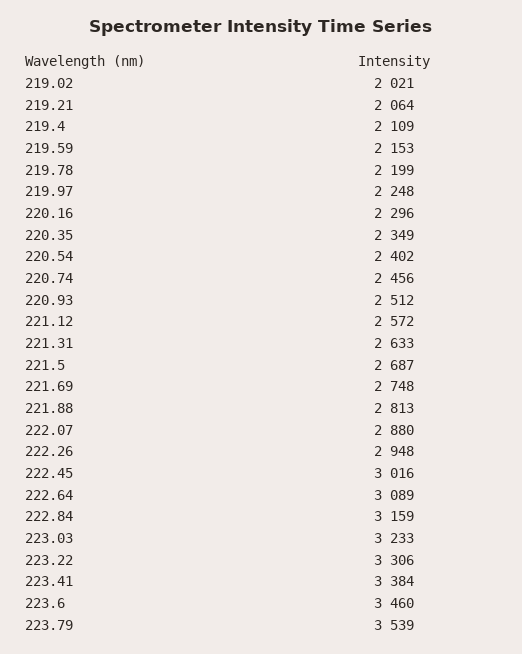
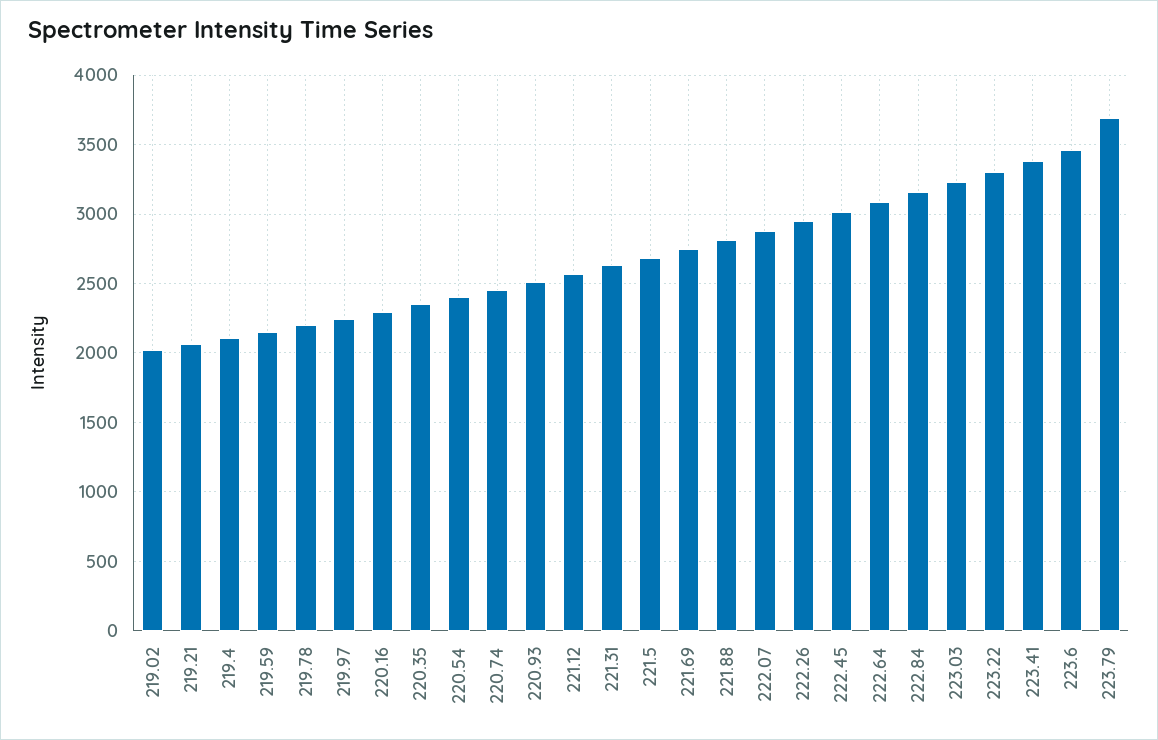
  {
    "219.02": 2021,
    "219.21": 2064,
    "219.4": 2109,
    "219.59": 2153,
    "219.78": 2199,
    "219.97": 2248,
    "220.16": 2296,
    "220.35": 2349,
    "220.54": 2402,
    "220.74": 2456,
    "220.93": 2512,
    "221.12": 2572,
    "221.31": 2633,
    "221.5": 2687,
    "221.69": 2748,
    "221.88": 2813,
    "222.07": 2880,
    "222.26": 2948,
    "222.45": 3016,
    "222.64": 3089,
    "222.84": 3159,
    "223.03": 3233,
    "223.22": 3306,
    "223.41": 3384,
    "223.6": 3460,
-   "223.79": 3539
+   "223.79": 3700
  }

